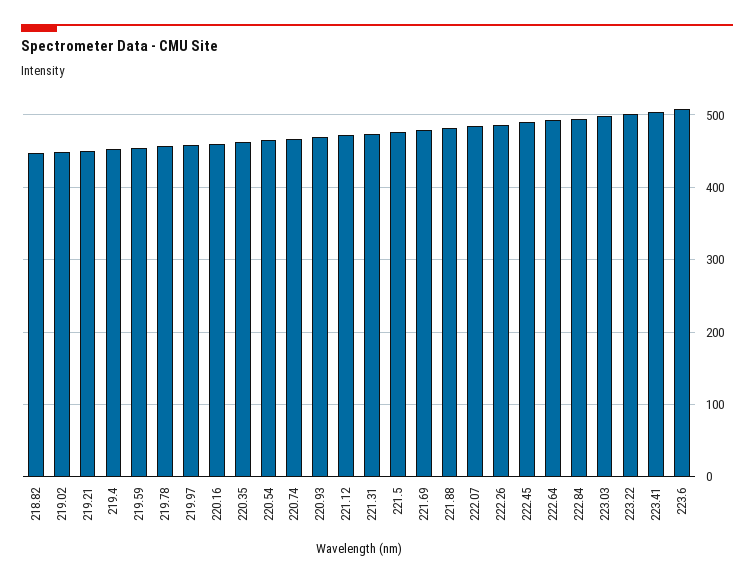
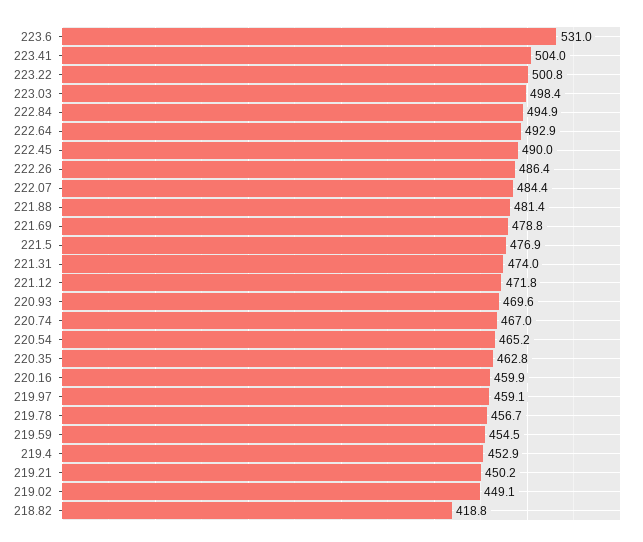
  {
-   "218.82": 450,
+   "218.82": 418.8,
    "219.02": 449.1,
    "219.21": 450.2,
    "219.4": 452.9,
    "219.59": 454.5,
    "219.78": 456.7,
    "219.97": 459.1,
    "220.16": 459.9,
    "220.35": 462.8,
    "220.54": 465.2,
    "220.74": 467,
    "220.93": 469.6,
    "221.12": 471.8,
    "221.31": 474,
    "221.5": 476.9,
    "221.69": 478.8,
    "221.88": 481.4,
    "222.07": 484.4,
    "222.26": 486.4,
    "222.45": 490,
    "222.64": 492.9,
    "222.84": 494.9,
    "223.03": 498.4,
    "223.22": 500.8,
    "223.41": 504,
-   "223.6": 510
+   "223.6": 531
  }

